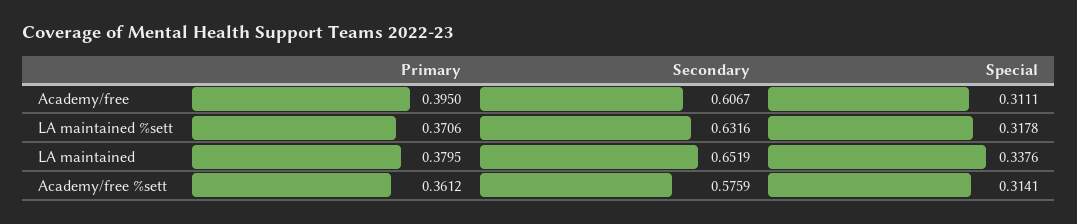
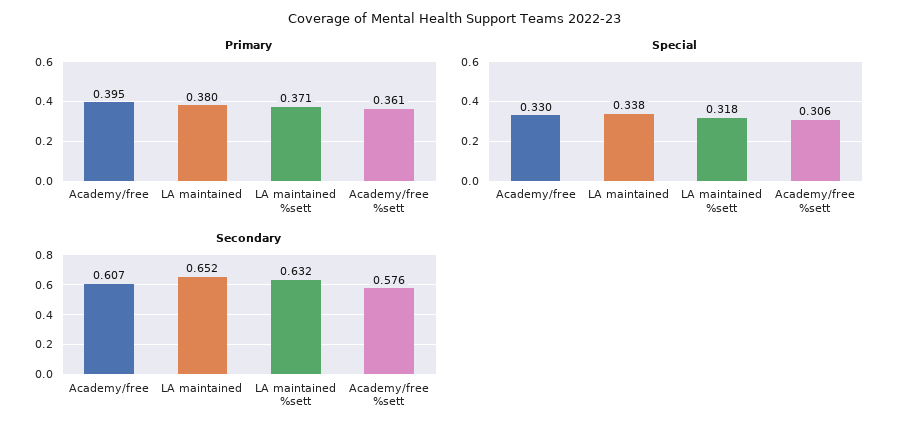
  {
    "Primary": {
      "Academy/free": 0.395,
      "LA maintained %sett": 0.3706,
      "LA maintained": 0.3795,
      "Academy/free %sett": 0.3612
    },
    "Secondary": {
      "Academy/free": 0.6067,
      "LA maintained %sett": 0.6316,
      "LA maintained": 0.6519,
      "Academy/free %sett": 0.5759
    },
    "Special": {
-     "Academy/free": 0.3111,
+     "Academy/free": 0.33,
      "LA maintained %sett": 0.3178,
      "LA maintained": 0.3376,
-     "Academy/free %sett": 0.3141
+     "Academy/free %sett": 0.306
    }
  }

